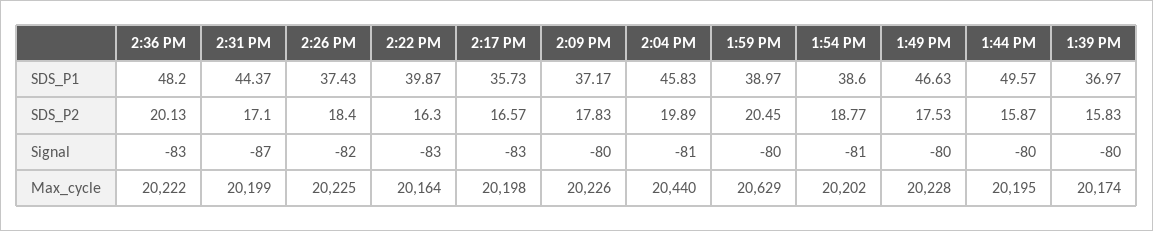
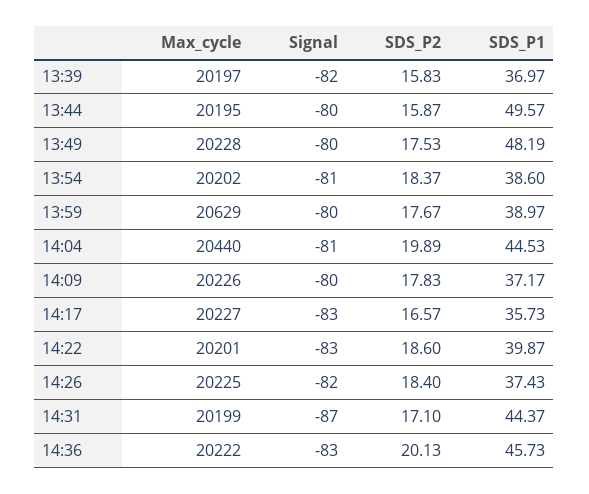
  {
    "2:36 PM": {
-     "SDS_P1": 48.2,
+     "SDS_P1": 45.73,
      "SDS_P2": 20.13,
      "Signal": -83,
      "Max_cycle": 20222
    },
    "2:31 PM": {
      "SDS_P1": 44.37,
      "SDS_P2": 17.1,
      "Signal": -87,
      "Max_cycle": 20199
    },
    "2:26 PM": {
      "SDS_P1": 37.43,
      "SDS_P2": 18.4,
      "Signal": -82,
      "Max_cycle": 20225
    },
    "2:22 PM": {
      "SDS_P1": 39.87,
-     "SDS_P2": 16.3,
+     "SDS_P2": 18.6,
      "Signal": -83,
-     "Max_cycle": 20164
+     "Max_cycle": 20201
    },
    "2:17 PM": {
      "SDS_P1": 35.73,
      "SDS_P2": 16.57,
      "Signal": -83,
-     "Max_cycle": 20198
+     "Max_cycle": 20227
    },
    "2:09 PM": {
      "SDS_P1": 37.17,
      "SDS_P2": 17.83,
      "Signal": -80,
      "Max_cycle": 20226
    },
    "2:04 PM": {
-     "SDS_P1": 45.83,
+     "SDS_P1": 44.53,
      "SDS_P2": 19.89,
      "Signal": -81,
      "Max_cycle": 20440
    },
    "1:59 PM": {
      "SDS_P1": 38.97,
-     "SDS_P2": 20.45,
+     "SDS_P2": 17.67,
      "Signal": -80,
      "Max_cycle": 20629
    },
    "1:54 PM": {
      "SDS_P1": 38.6,
-     "SDS_P2": 18.77,
+     "SDS_P2": 18.37,
      "Signal": -81,
      "Max_cycle": 20202
    },
    "1:49 PM": {
-     "SDS_P1": 46.63,
+     "SDS_P1": 48.19,
      "SDS_P2": 17.53,
      "Signal": -80,
      "Max_cycle": 20228
    },
    "1:44 PM": {
      "SDS_P1": 49.57,
      "SDS_P2": 15.87,
      "Signal": -80,
      "Max_cycle": 20195
    },
    "1:39 PM": {
      "SDS_P1": 36.97,
      "SDS_P2": 15.83,
-     "Signal": -80,
+     "Signal": -82,
-     "Max_cycle": 20174
+     "Max_cycle": 20197
    }
  }

